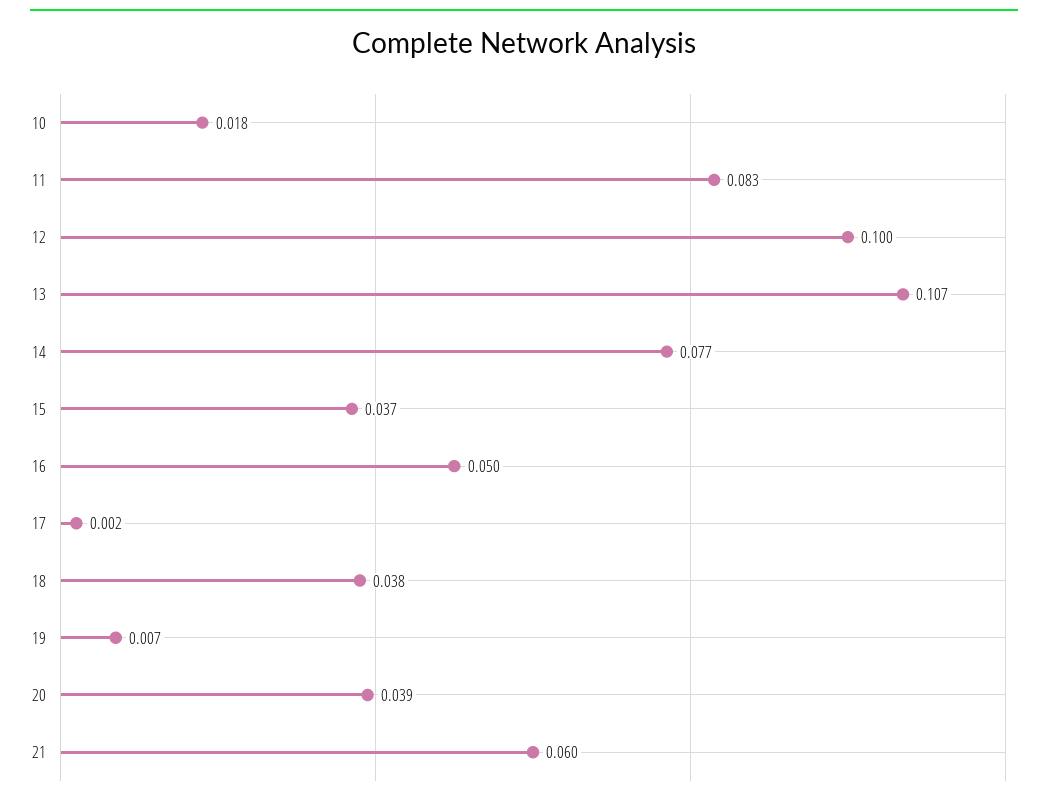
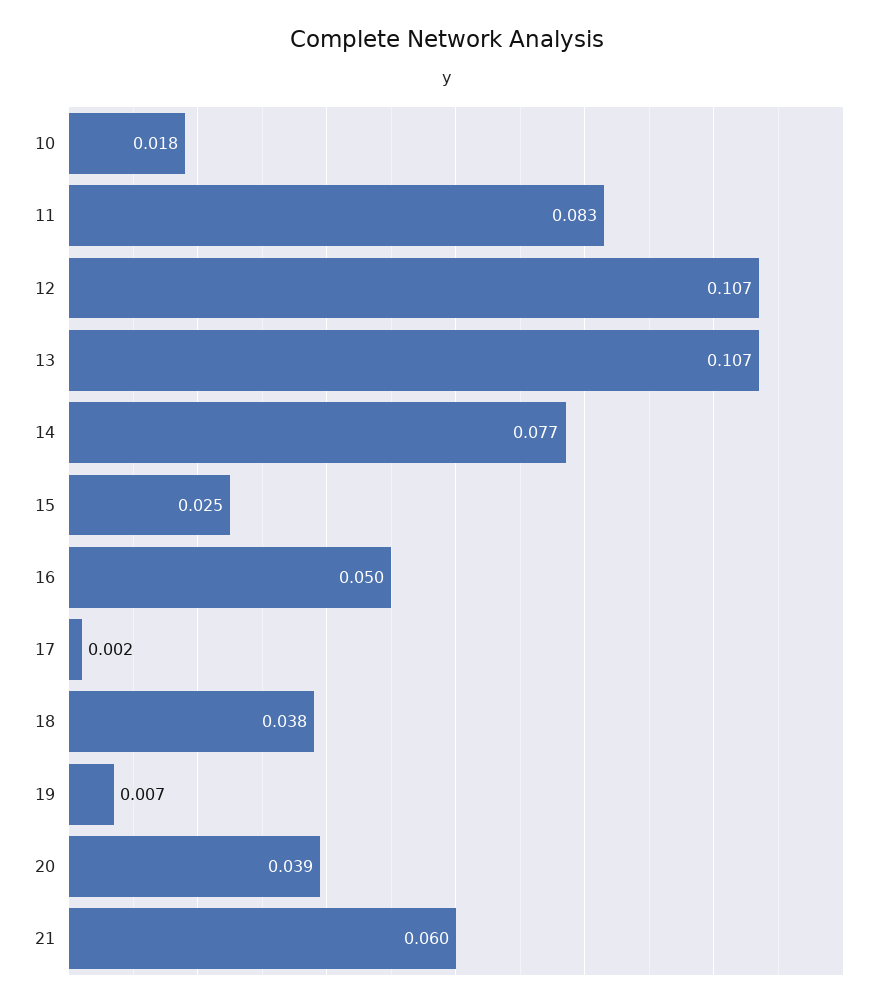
  {
    "10": 0.018,
    "11": 0.083,
-   "12": 0.1,
+   "12": 0.107,
    "13": 0.107,
    "14": 0.077,
-   "15": 0.037,
+   "15": 0.025,
    "16": 0.05,
    "17": 0.002,
    "18": 0.038,
    "19": 0.007,
    "20": 0.039,
    "21": 0.06
  }

